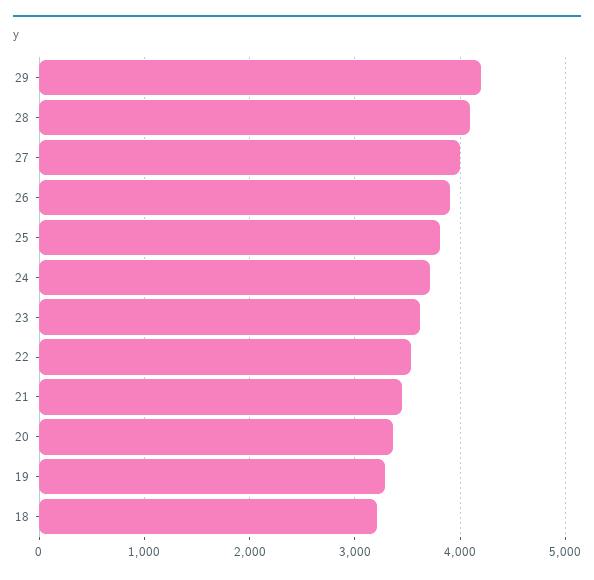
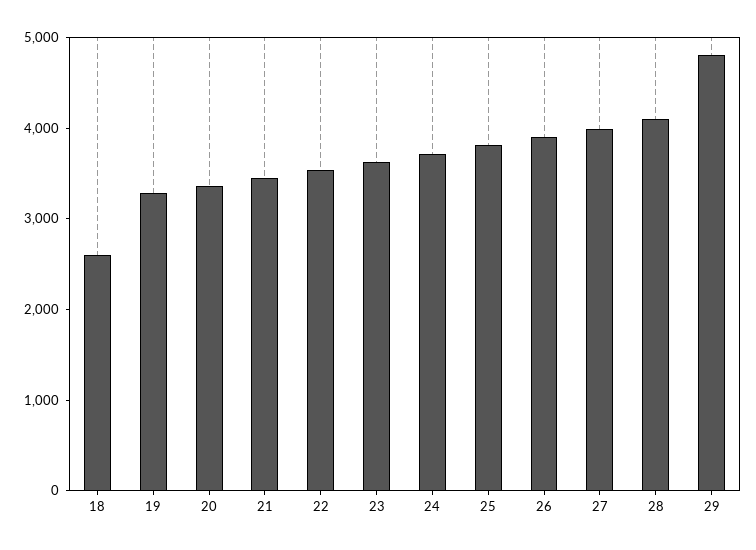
  {
-   "29": 4200,
+   "29": 4800,
    "28": 4100,
    "27": 4000,
    "26": 3900,
    "25": 3800,
    "24": 3700,
    "23": 3600,
    "22": 3500,
    "21": 3400,
    "20": 3400,
    "19": 3300,
-   "18": 3200
+   "18": 2600
  }

